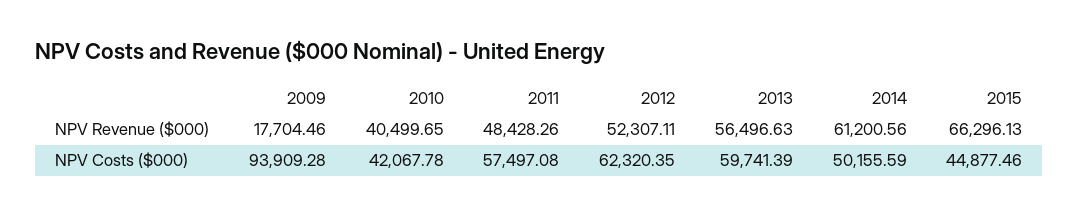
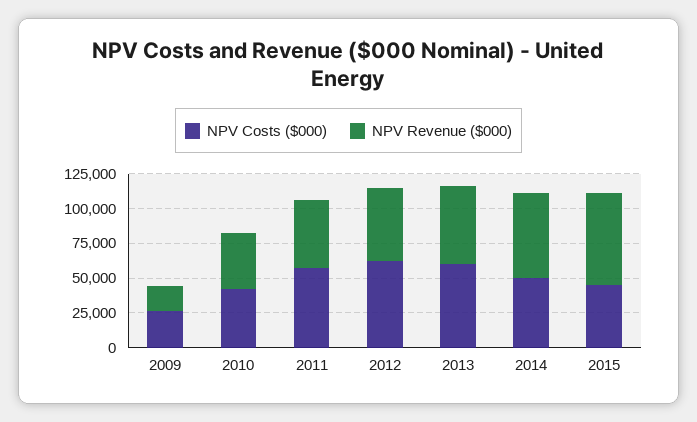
  {
    "NPV Revenue ($000)": {
      "2009": 17704.46,
      "2010": 40499.65,
      "2011": 48428.26,
      "2012": 52307.11,
      "2013": 56496.63,
      "2014": 61200.56,
      "2015": 66296.13
    },
    "NPV Costs ($000)": {
-     "2009": 93909.28,
+     "2009": 25000,
      "2010": 42067.78,
      "2011": 57497.08,
      "2012": 62320.35,
      "2013": 59741.39,
      "2014": 50155.59,
      "2015": 44877.46
    }
  }

